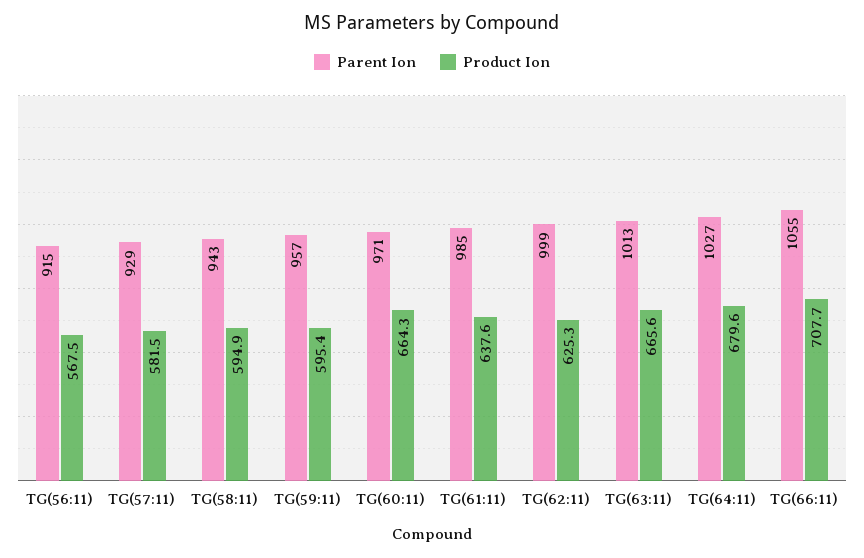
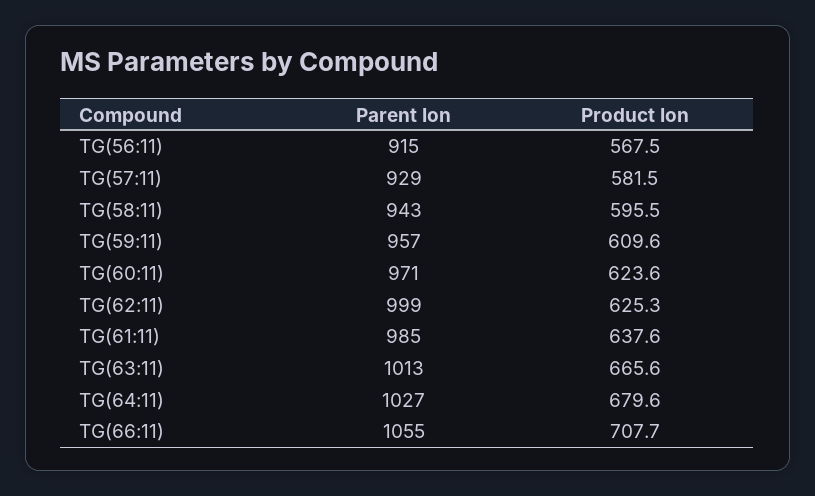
  {
    "Parent Ion": {
      "TG(56:11)": 915,
      "TG(57:11)": 929,
      "TG(58:11)": 943,
      "TG(59:11)": 957,
      "TG(60:11)": 971,
      "TG(61:11)": 985,
      "TG(62:11)": 999,
      "TG(63:11)": 1013,
      "TG(64:11)": 1027,
      "TG(66:11)": 1055
    },
    "Product Ion": {
      "TG(56:11)": 567.5,
      "TG(57:11)": 581.5,
-     "TG(58:11)": 594.9,
+     "TG(58:11)": 595.5,
-     "TG(59:11)": 595.4,
+     "TG(59:11)": 609.6,
-     "TG(60:11)": 664.3,
+     "TG(60:11)": 623.6,
      "TG(61:11)": 637.6,
      "TG(62:11)": 625.3,
      "TG(63:11)": 665.6,
      "TG(64:11)": 679.6,
      "TG(66:11)": 707.7
    }
  }

